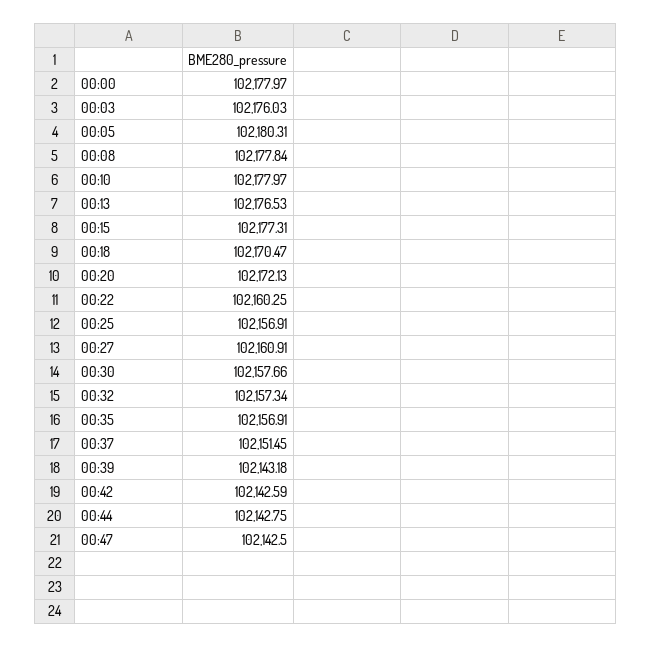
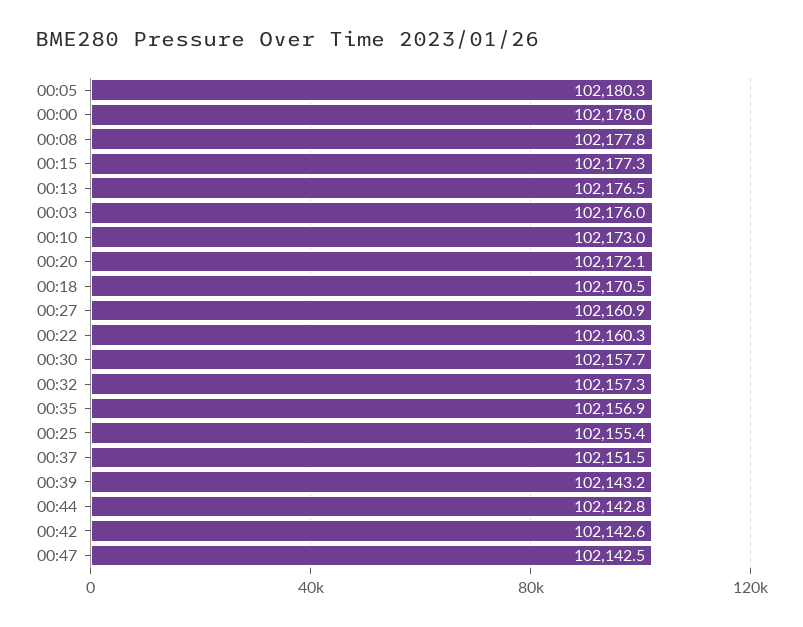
  {
    "00:00": 102177.97,
    "00:03": 102176.03,
    "00:05": 102180.31,
    "00:08": 102177.84,
-   "00:10": 102177.97,
+   "00:10": 102173,
    "00:13": 102176.53,
    "00:15": 102177.31,
    "00:18": 102170.47,
    "00:20": 102172.13,
    "00:22": 102160.25,
-   "00:25": 102156.91,
+   "00:25": 102155.4,
    "00:27": 102160.91,
    "00:30": 102157.66,
    "00:32": 102157.34,
    "00:35": 102156.91,
    "00:37": 102151.45,
    "00:39": 102143.18,
    "00:42": 102142.59,
    "00:44": 102142.75,
    "00:47": 102142.5
  }

